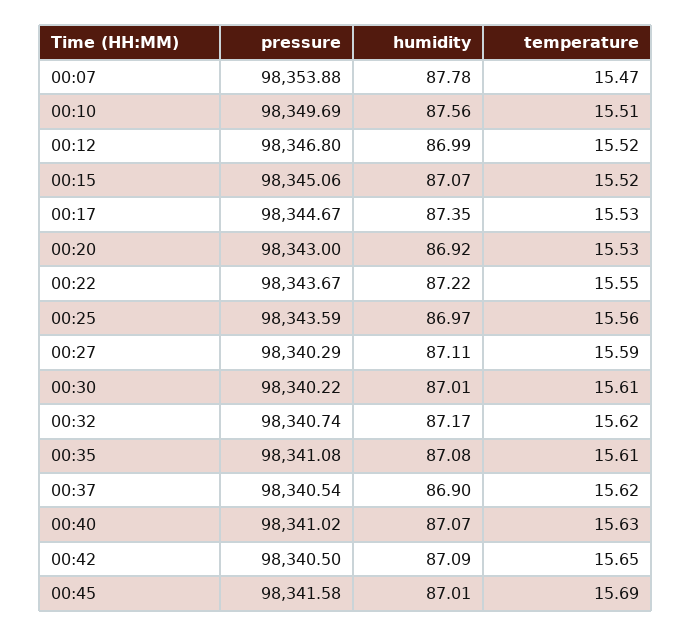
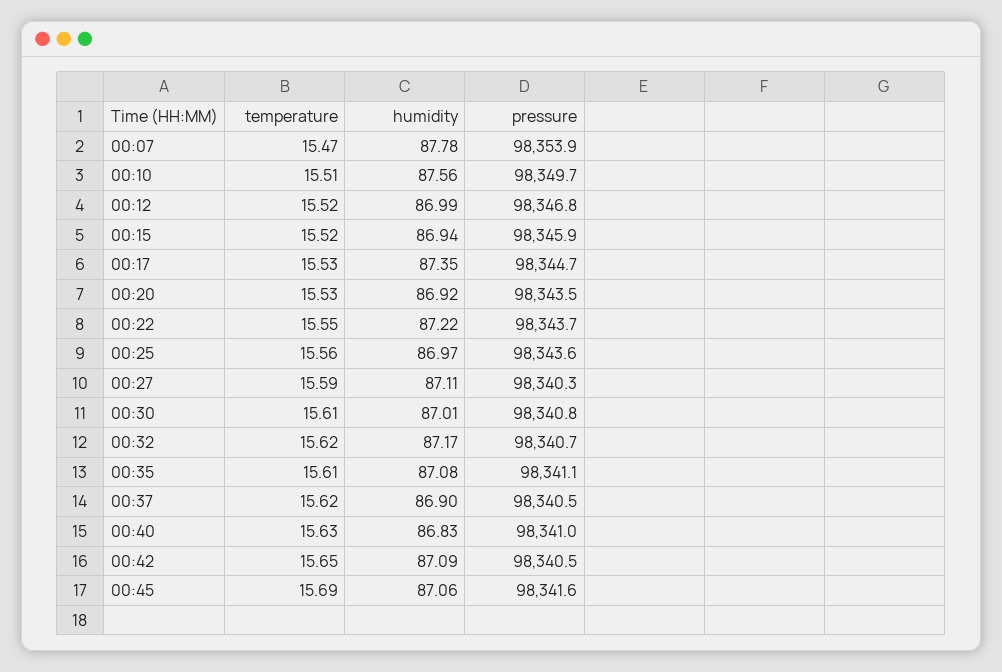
  {
    "pressure": {
      "00:07": 98353.88,
      "00:10": 98349.69,
      "00:12": 98346.8,
-     "00:15": 98345.06,
+     "00:15": 98345.9,
      "00:17": 98344.67,
-     "00:20": 98343,
+     "00:20": 98343.5,
      "00:22": 98343.67,
      "00:25": 98343.59,
      "00:27": 98340.29,
-     "00:30": 98340.22,
+     "00:30": 98340.8,
      "00:32": 98340.74,
      "00:35": 98341.08,
      "00:37": 98340.54,
      "00:40": 98341.02,
      "00:42": 98340.5,
      "00:45": 98341.58
    },
    "humidity": {
      "00:07": 87.78,
      "00:10": 87.56,
      "00:12": 86.99,
-     "00:15": 87.07,
+     "00:15": 86.94,
      "00:17": 87.35,
      "00:20": 86.92,
      "00:22": 87.22,
      "00:25": 86.97,
      "00:27": 87.11,
      "00:30": 87.01,
      "00:32": 87.17,
      "00:35": 87.08,
      "00:37": 86.9,
-     "00:40": 87.07,
+     "00:40": 86.83,
      "00:42": 87.09,
-     "00:45": 87.01
+     "00:45": 87.06
    },
    "temperature": {
      "00:07": 15.47,
      "00:10": 15.51,
      "00:12": 15.52,
      "00:15": 15.52,
      "00:17": 15.53,
      "00:20": 15.53,
      "00:22": 15.55,
      "00:25": 15.56,
      "00:27": 15.59,
      "00:30": 15.61,
      "00:32": 15.62,
      "00:35": 15.61,
      "00:37": 15.62,
      "00:40": 15.63,
      "00:42": 15.65,
      "00:45": 15.69
    }
  }

